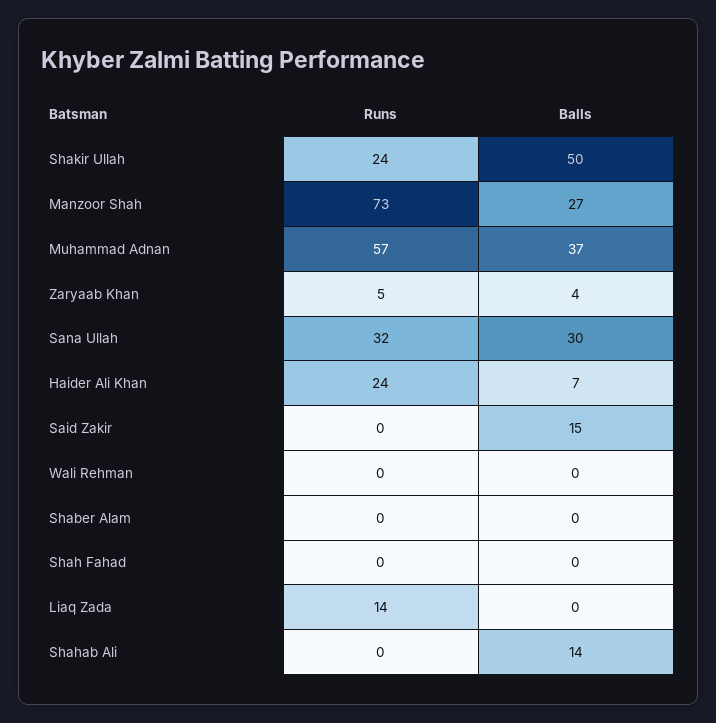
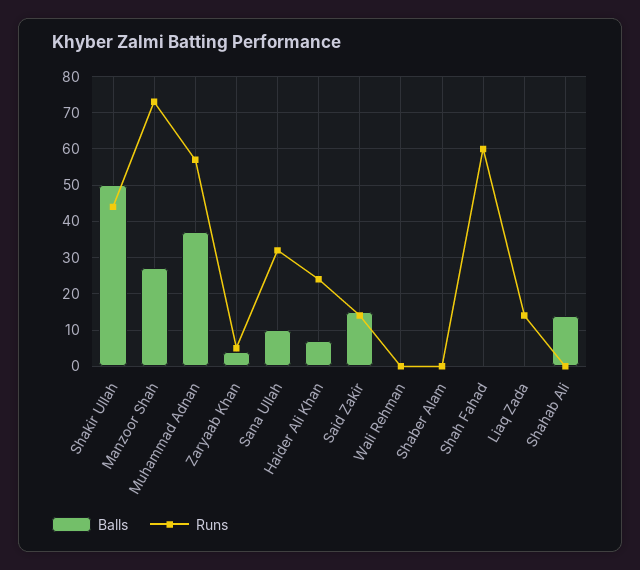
  {
    "Runs": {
-     "Shakir Ullah": 24,
+     "Shakir Ullah": 45,
      "Manzoor Shah": 73,
      "Muhammad Adnan": 57,
      "Zaryaab Khan": 5,
      "Sana Ullah": 32,
      "Haider Ali Khan": 24,
-     "Said Zakir": 0,
+     "Said Zakir": 15,
      "Wali Rehman": 0,
      "Shaber Alam": 0,
-     "Shah Fahad": 0,
+     "Shah Fahad": 60,
      "Liaq Zada": 14,
      "Shahab Ali": 0
    },
    "Balls": {
      "Shakir Ullah": 50,
      "Manzoor Shah": 27,
      "Muhammad Adnan": 37,
      "Zaryaab Khan": 4,
-     "Sana Ullah": 30,
+     "Sana Ullah": 10,
      "Haider Ali Khan": 7,
      "Said Zakir": 15,
      "Wali Rehman": 0,
      "Shaber Alam": 0,
      "Shah Fahad": 0,
      "Liaq Zada": 0,
      "Shahab Ali": 14
    }
  }

